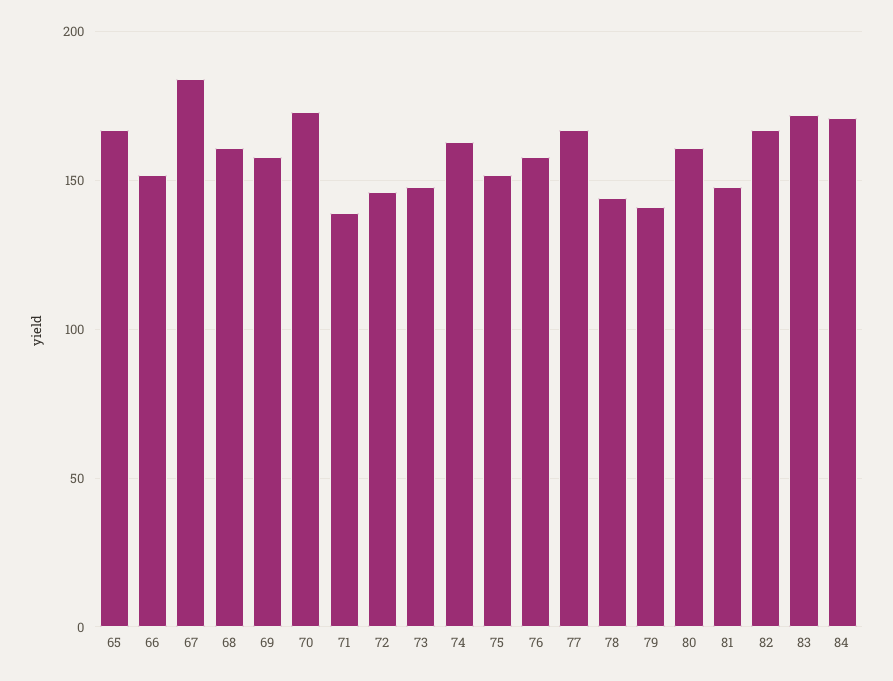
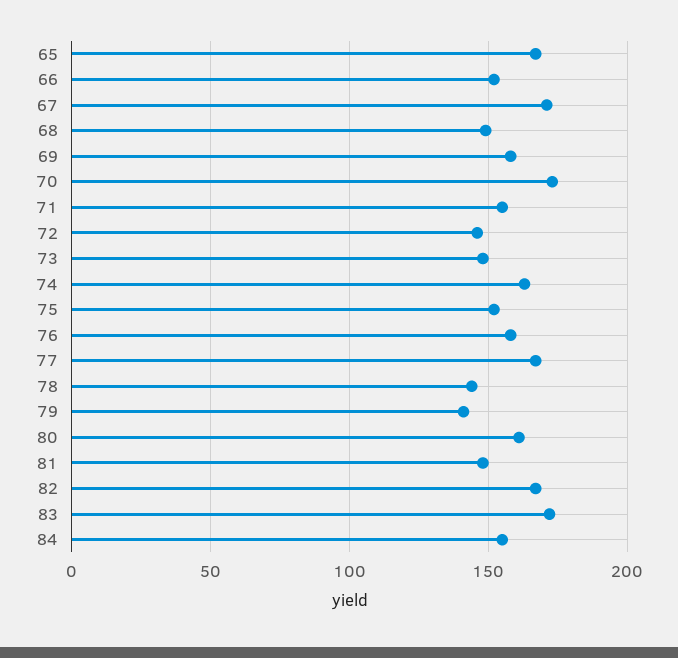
  {
    "65": 165,
    "66": 150,
-   "67": 185,
+   "67": 170,
-   "68": 160,
+   "68": 150,
    "69": 160,
    "70": 175,
-   "71": 140,
+   "71": 155,
    "72": 145,
    "73": 150,
    "74": 165,
    "75": 150,
    "76": 160,
    "77": 165,
    "78": 145,
    "79": 140,
    "80": 160,
    "81": 150,
    "82": 165,
    "83": 170,
-   "84": 170
+   "84": 155
  }

